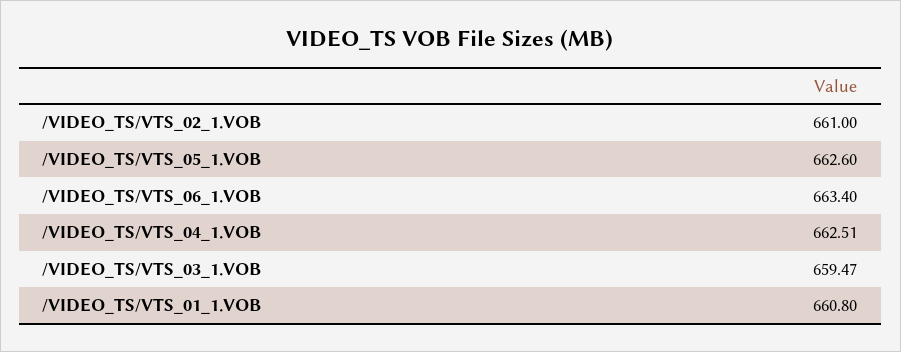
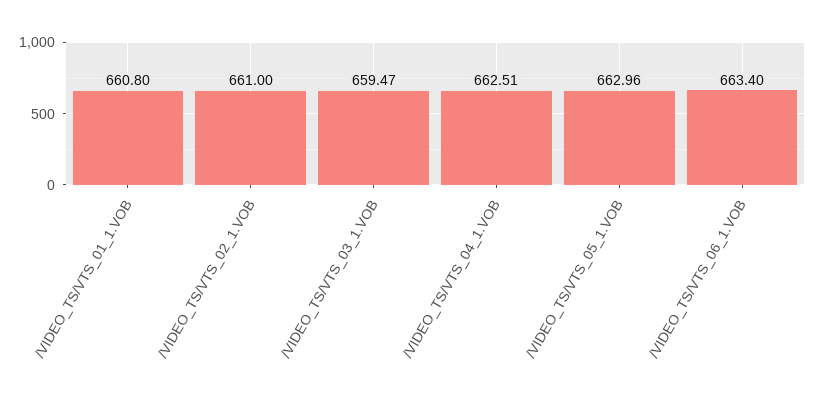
  {
    "/VIDEO_TS/VTS_02_1.VOB": 661,
-   "/VIDEO_TS/VTS_05_1.VOB": 662.6,
+   "/VIDEO_TS/VTS_05_1.VOB": 662.96,
    "/VIDEO_TS/VTS_06_1.VOB": 663.4,
    "/VIDEO_TS/VTS_04_1.VOB": 662.51,
    "/VIDEO_TS/VTS_03_1.VOB": 659.47,
    "/VIDEO_TS/VTS_01_1.VOB": 660.8
  }

